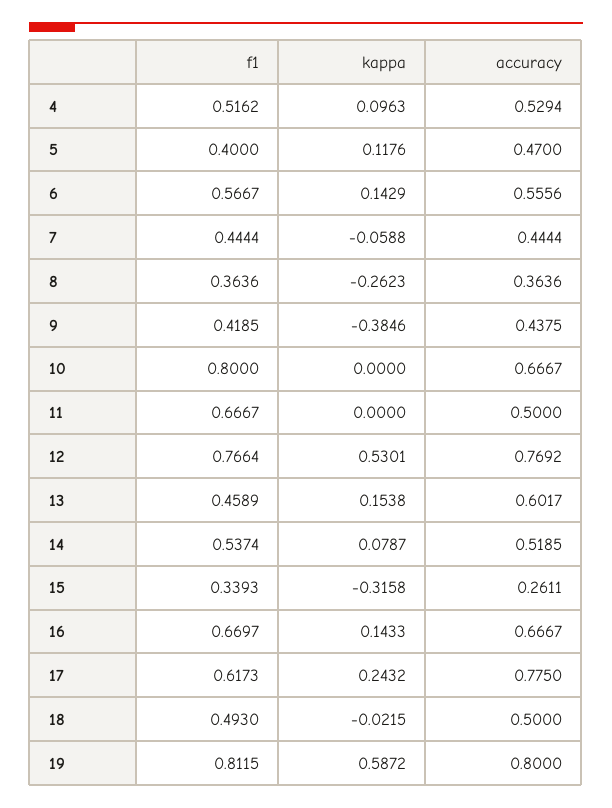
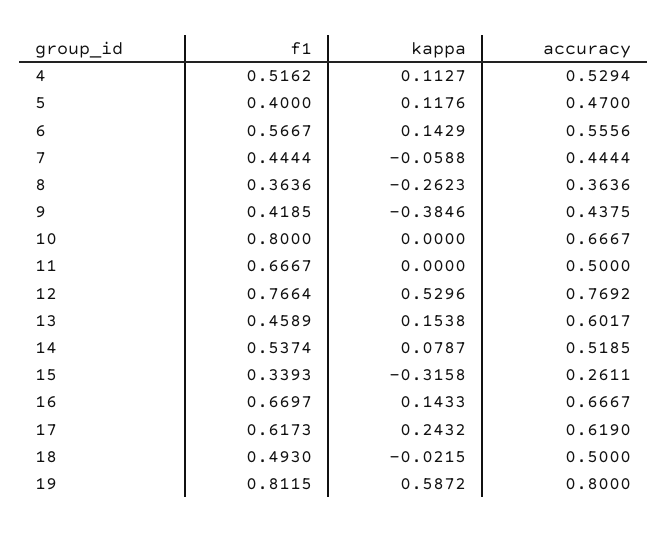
  {
    "f1": {
      "4": 0.5162,
      "5": 0.4,
      "6": 0.5667,
      "7": 0.4444,
      "8": 0.3636,
      "9": 0.4185,
      "10": 0.8,
      "11": 0.6667,
      "12": 0.7664,
      "13": 0.4589,
      "14": 0.5374,
      "15": 0.3393,
      "16": 0.6697,
      "17": 0.6173,
      "18": 0.493,
      "19": 0.8115
    },
    "kappa": {
-     "4": 0.0963,
+     "4": 0.1127,
      "5": 0.1176,
      "6": 0.1429,
      "7": -0.0588,
      "8": -0.2623,
      "9": -0.3846,
      "10": 0,
      "11": 0,
-     "12": 0.5301,
+     "12": 0.5296,
      "13": 0.1538,
      "14": 0.0787,
      "15": -0.3158,
      "16": 0.1433,
      "17": 0.2432,
      "18": -0.0215,
      "19": 0.5872
    },
    "accuracy": {
      "4": 0.5294,
      "5": 0.47,
      "6": 0.5556,
      "7": 0.4444,
      "8": 0.3636,
      "9": 0.4375,
      "10": 0.6667,
      "11": 0.5,
      "12": 0.7692,
      "13": 0.6017,
      "14": 0.5185,
      "15": 0.2611,
      "16": 0.6667,
-     "17": 0.775,
+     "17": 0.619,
      "18": 0.5,
      "19": 0.8
    }
  }

